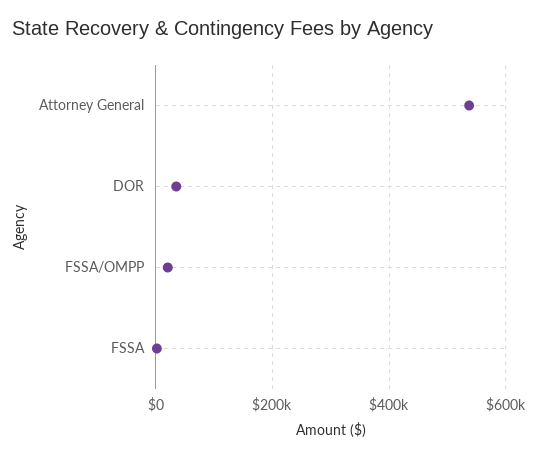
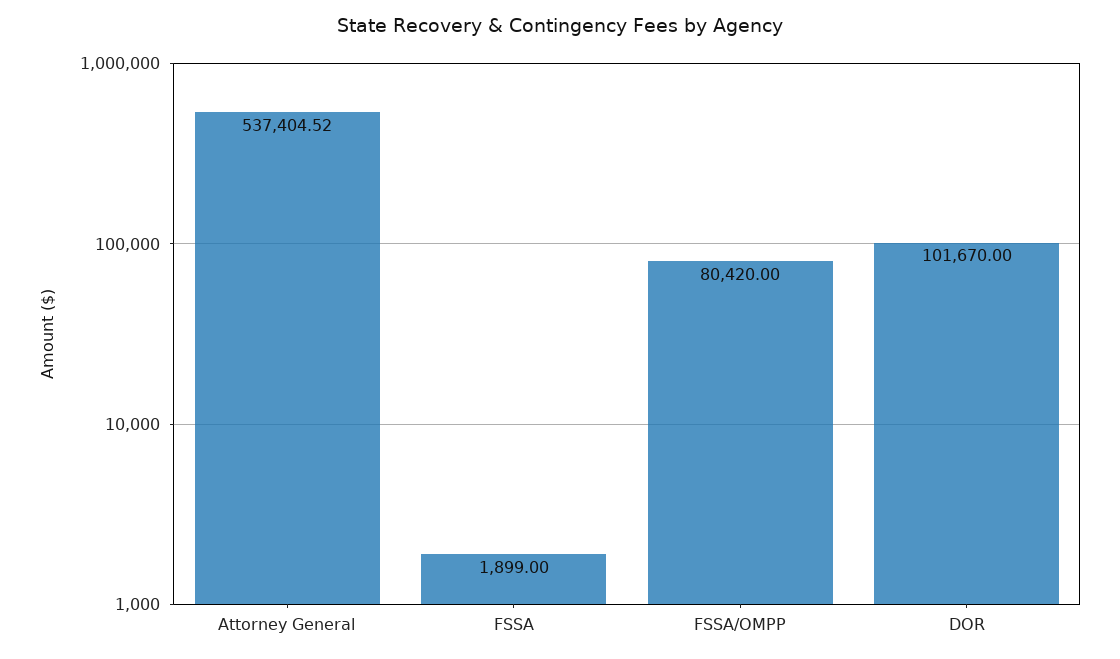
  {
    "Attorney General": 537404.52,
-   "DOR": 40000,
+   "DOR": 101670,
-   "FSSA/OMPP": 20000,
+   "FSSA/OMPP": 80420,
    "FSSA": 1899
  }

